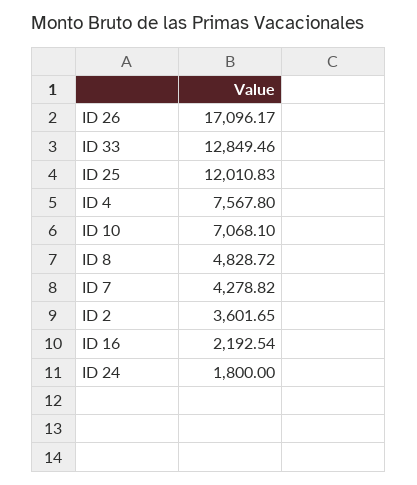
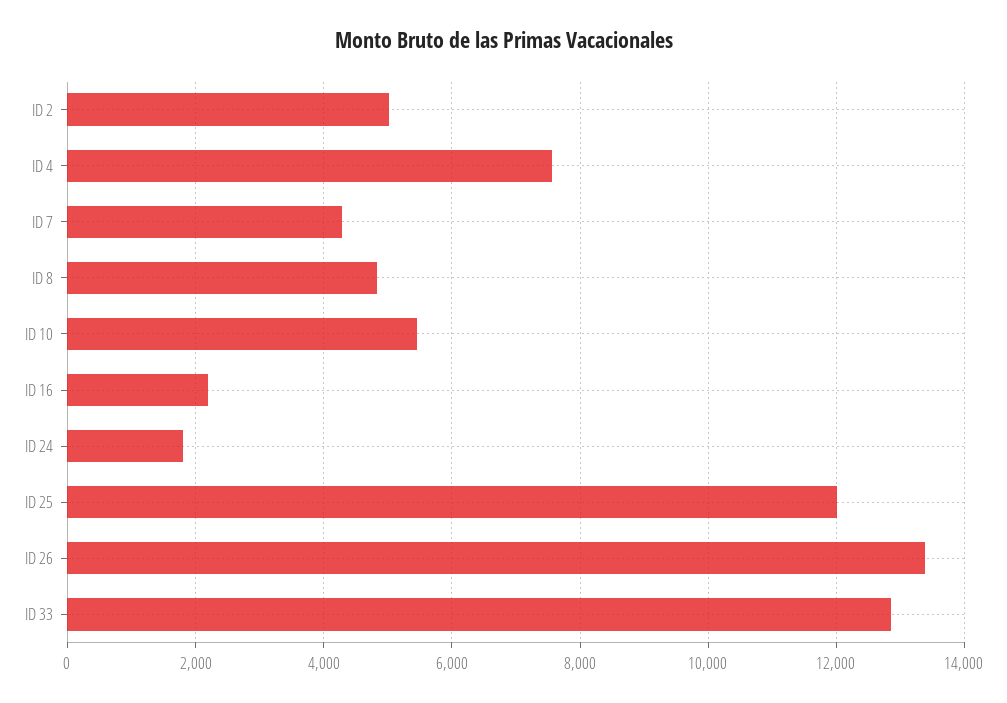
  {
-   "ID 26": 17096.17,
+   "ID 26": 13400,
    "ID 33": 12849.46,
    "ID 25": 12010.83,
    "ID 4": 7567.8,
-   "ID 10": 7068.1,
+   "ID 10": 5400,
    "ID 8": 4828.72,
    "ID 7": 4278.82,
-   "ID 2": 3601.65,
+   "ID 2": 5000,
    "ID 16": 2192.54,
    "ID 24": 1800
  }

